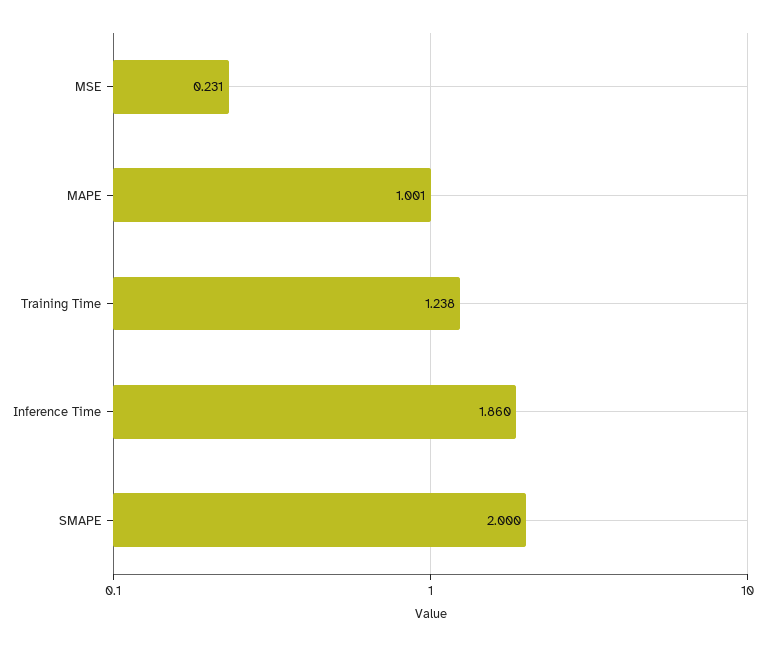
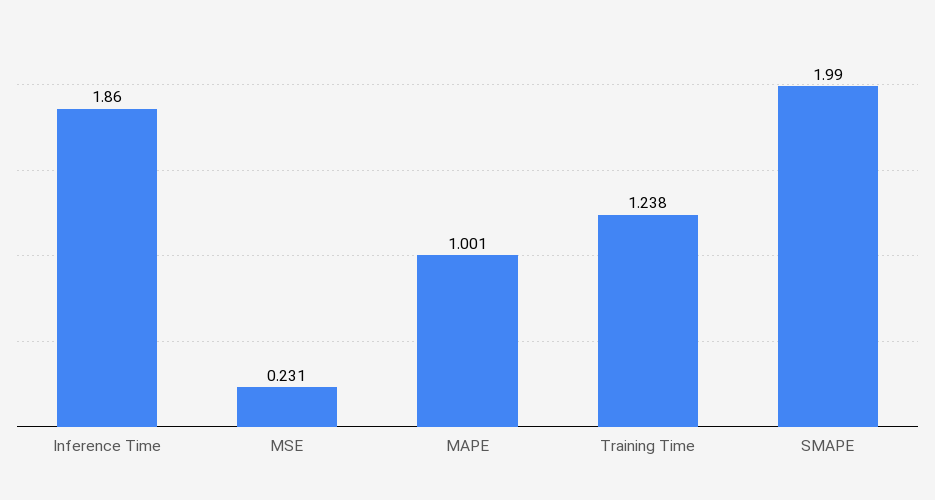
  {
    "MSE": 0.231,
    "MAPE": 1.001,
    "Training Time": 1.238,
    "Inference Time": 1.86,
-   "SMAPE": 2
+   "SMAPE": 1.99
  }

